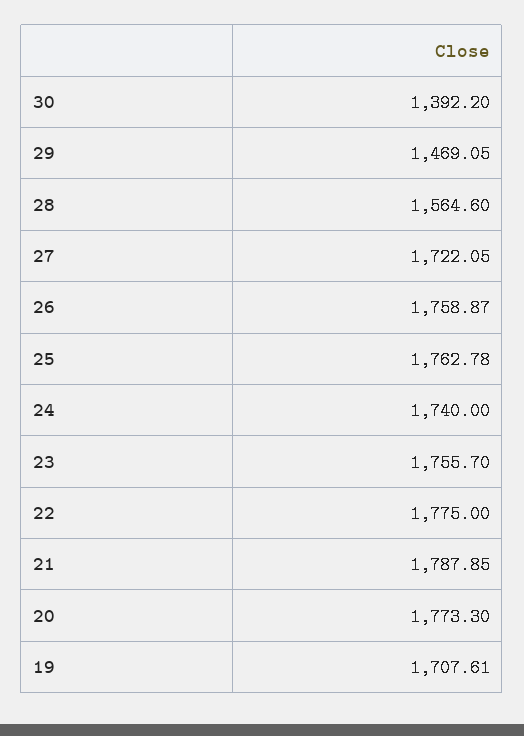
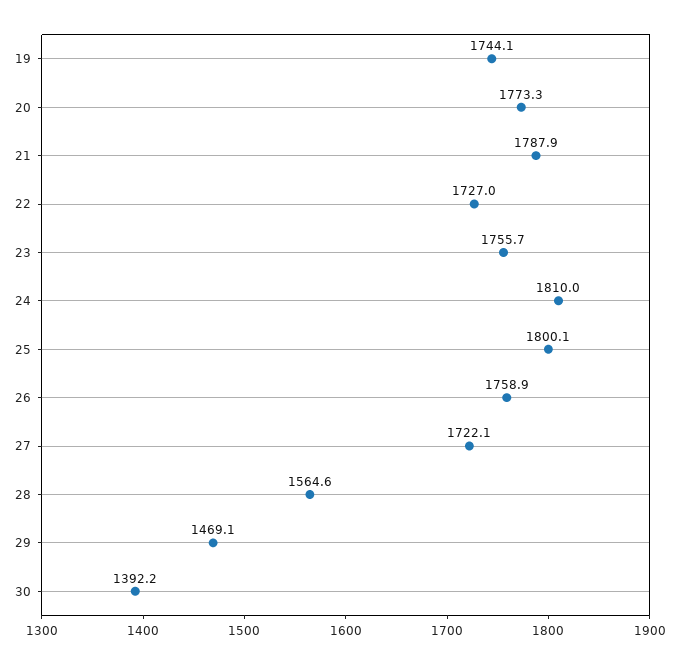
  {
    "30": 1392.2,
    "29": 1469.05,
    "28": 1564.6,
    "27": 1722.05,
    "26": 1758.87,
-   "25": 1762.78,
+   "25": 1800.1,
-   "24": 1740,
+   "24": 1810,
    "23": 1755.7,
-   "22": 1775,
+   "22": 1727,
    "21": 1787.85,
    "20": 1773.3,
-   "19": 1707.61
+   "19": 1744.1
  }

